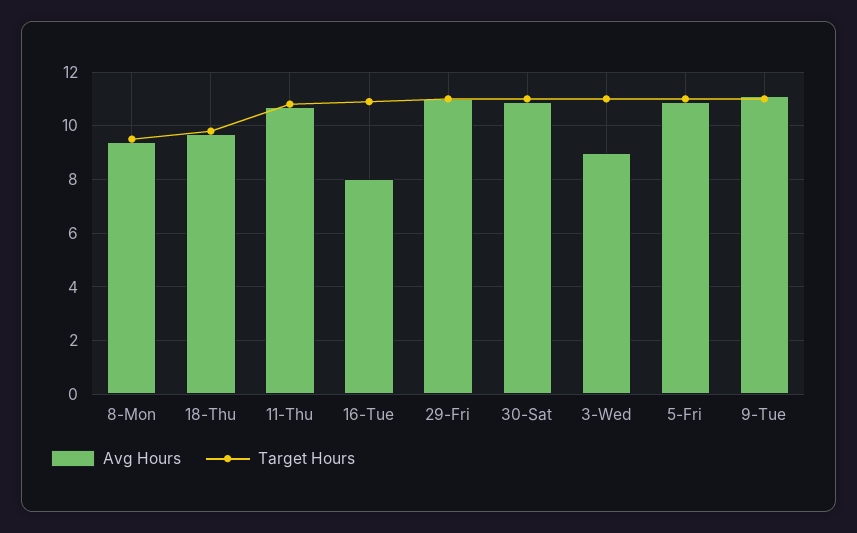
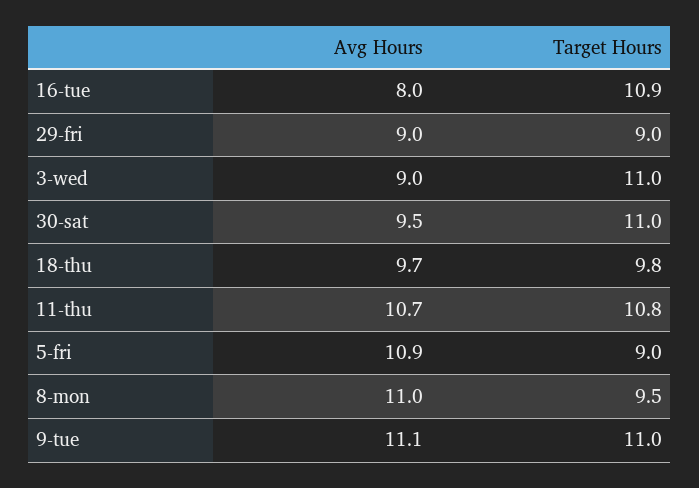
  {
    "Avg Hours": {
-     "8-Mon": 9.5,
+     "8-Mon": 11,
      "18-Thu": 9.7,
      "11-Thu": 10.7,
      "16-Tue": 8,
-     "29-Fri": 11,
+     "29-Fri": 9,
-     "30-Sat": 11,
+     "30-Sat": 9.5,
      "3-Wed": 9,
      "5-Fri": 10.9,
      "9-Tue": 11.1
    },
    "Target Hours": {
      "8-Mon": 9.5,
      "18-Thu": 9.8,
      "11-Thu": 10.8,
      "16-Tue": 10.9,
-     "29-Fri": 11,
+     "29-Fri": 9,
      "30-Sat": 11,
      "3-Wed": 11,
-     "5-Fri": 11,
+     "5-Fri": 9,
      "9-Tue": 11
    }
  }

